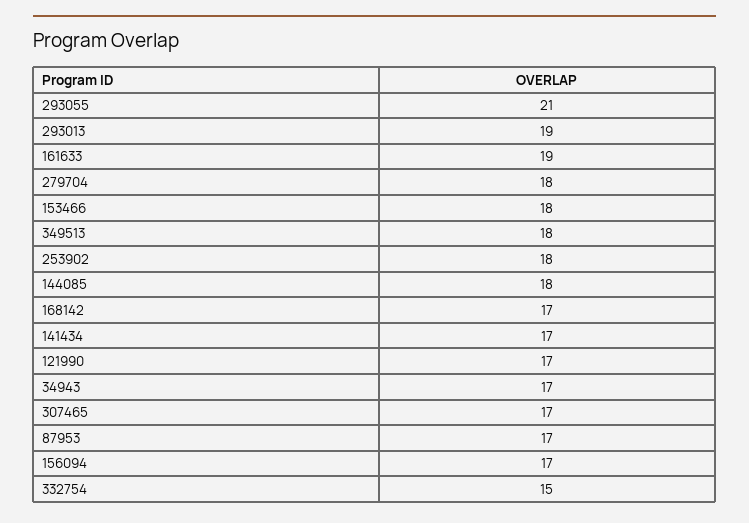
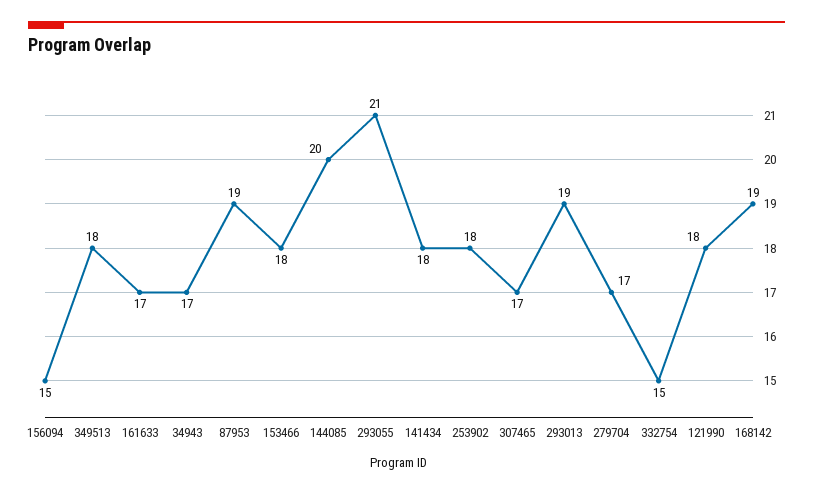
  {
    "293055": 21,
    "293013": 19,
-   "161633": 19,
+   "161633": 17,
-   "279704": 18,
+   "279704": 17,
    "153466": 18,
    "349513": 18,
    "253902": 18,
-   "144085": 18,
+   "144085": 20,
-   "168142": 17,
+   "168142": 19,
-   "141434": 17,
+   "141434": 18,
-   "121990": 17,
+   "121990": 18,
    "34943": 17,
    "307465": 17,
-   "87953": 17,
+   "87953": 19,
-   "156094": 17,
+   "156094": 15,
    "332754": 15
  }

